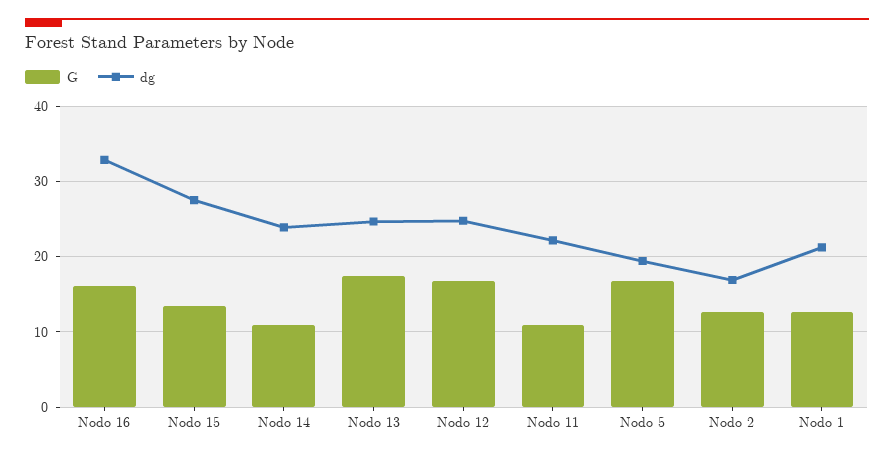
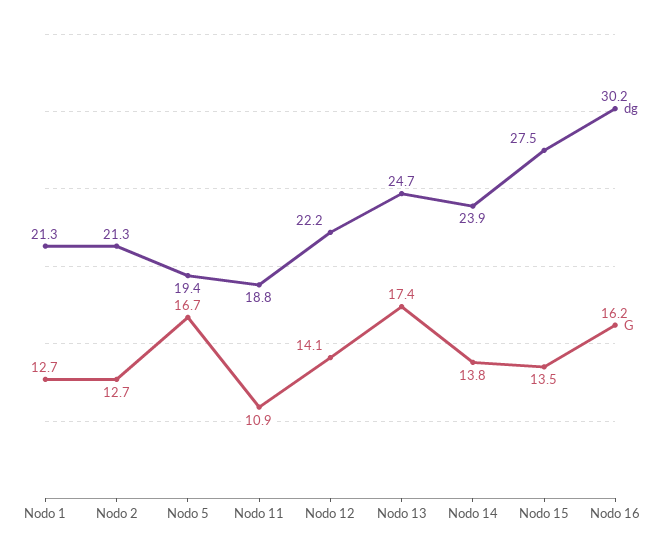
  {
    "G": {
      "Nodo 16": 16.2,
      "Nodo 15": 13.5,
-     "Nodo 14": 11,
+     "Nodo 14": 13.8,
      "Nodo 13": 17.4,
-     "Nodo 12": 17,
+     "Nodo 12": 14.1,
      "Nodo 11": 10.9,
      "Nodo 5": 16.7,
      "Nodo 2": 12.7,
      "Nodo 1": 12.7
    },
    "dg": {
-     "Nodo 16": 33,
+     "Nodo 16": 30.2,
      "Nodo 15": 27.5,
      "Nodo 14": 23.9,
      "Nodo 13": 24.7,
-     "Nodo 12": 25,
+     "Nodo 12": 22.2,
-     "Nodo 11": 22,
+     "Nodo 11": 18.8,
      "Nodo 5": 19.4,
-     "Nodo 2": 17,
+     "Nodo 2": 21.3,
      "Nodo 1": 21.3
    }
  }

